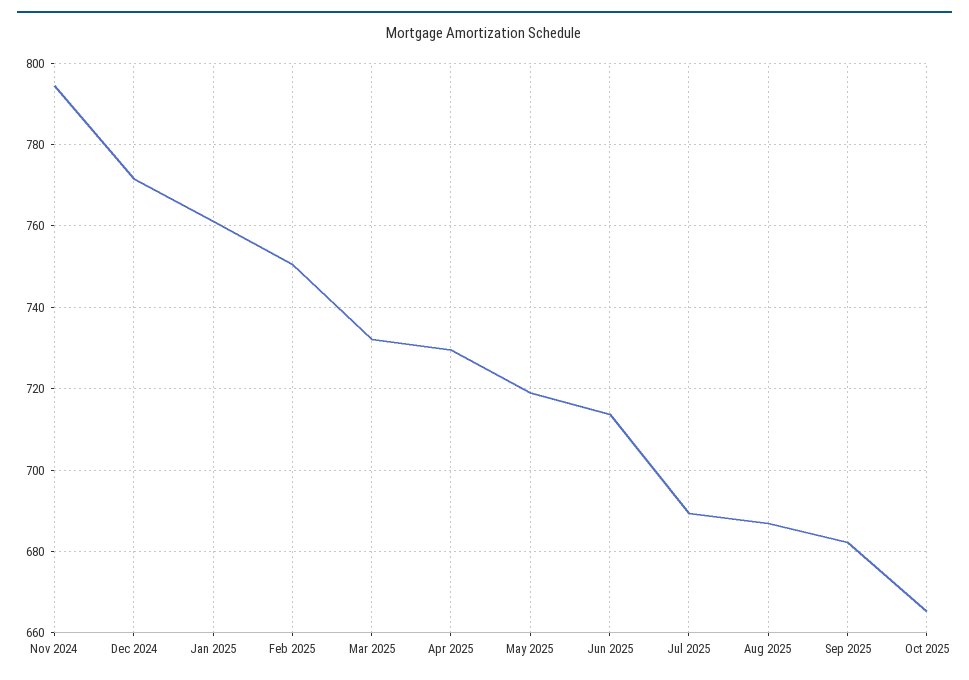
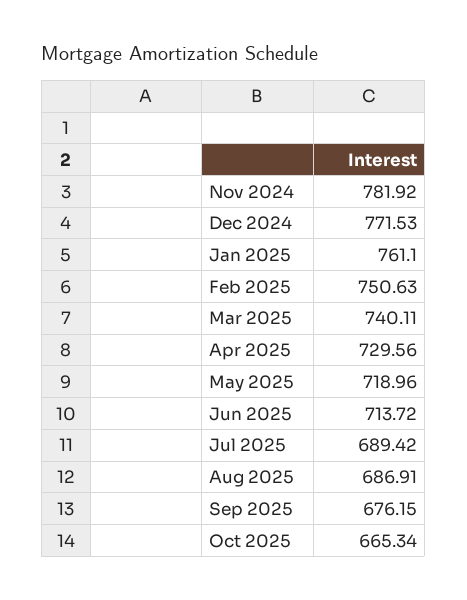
  {
-   "Nov 2024": 794,
+   "Nov 2024": 781.92,
    "Dec 2024": 771.53,
    "Jan 2025": 761.1,
    "Feb 2025": 750.63,
-   "Mar 2025": 732,
+   "Mar 2025": 740.11,
    "Apr 2025": 729.56,
    "May 2025": 718.96,
    "Jun 2025": 713.72,
    "Jul 2025": 689.42,
    "Aug 2025": 686.91,
-   "Sep 2025": 682,
+   "Sep 2025": 676.15,
    "Oct 2025": 665.34
  }

